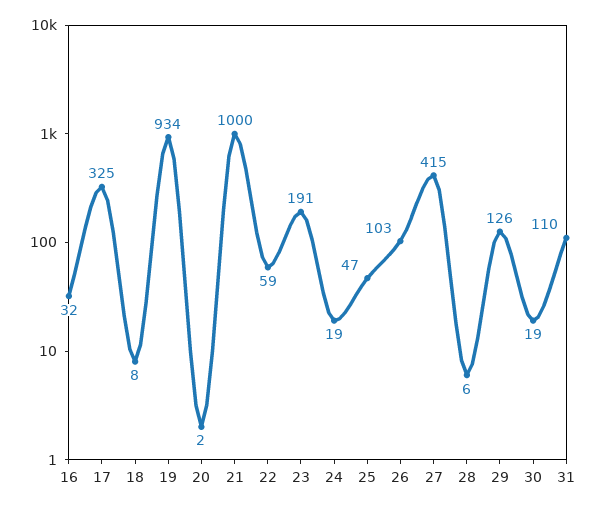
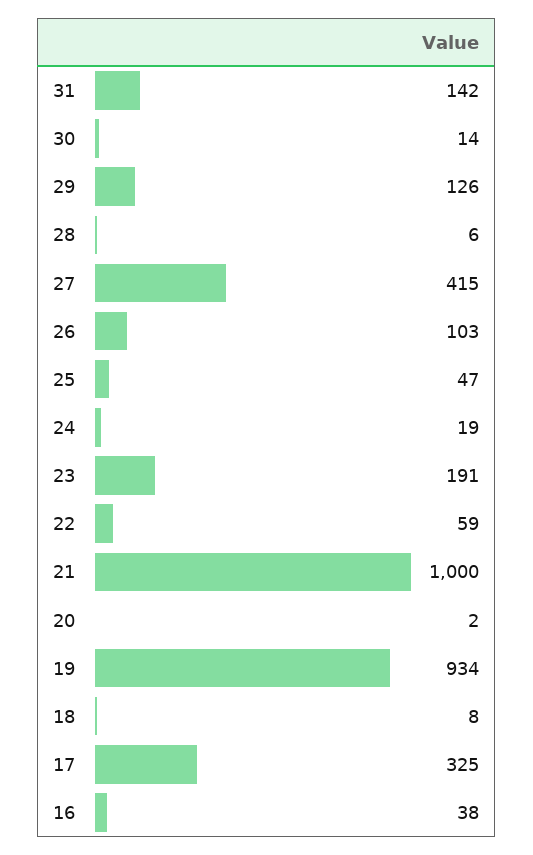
  {
-   "16": 32,
+   "16": 38,
    "17": 325,
    "18": 8,
    "19": 934,
    "20": 2,
    "21": 1000,
    "22": 59,
    "23": 191,
    "24": 19,
    "25": 47,
    "26": 103,
    "27": 415,
    "28": 6,
    "29": 126,
-   "30": 19,
+   "30": 14,
-   "31": 110
+   "31": 142
  }

